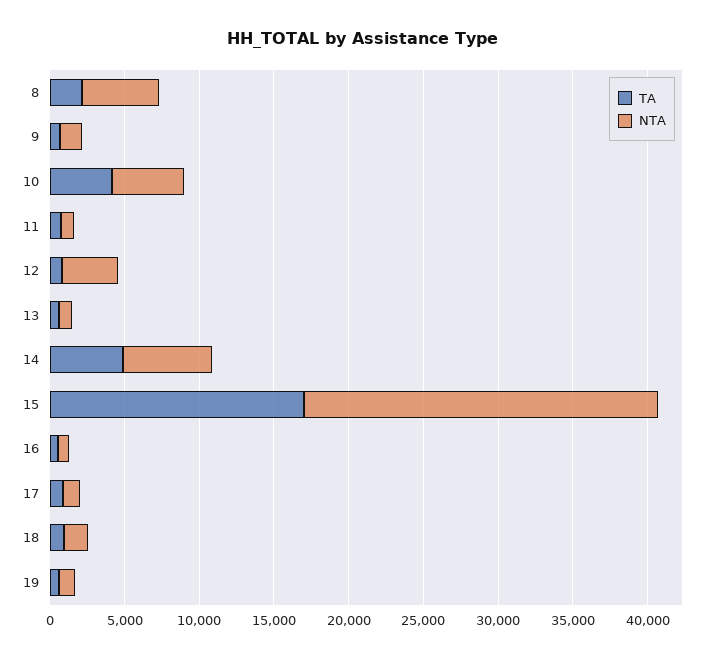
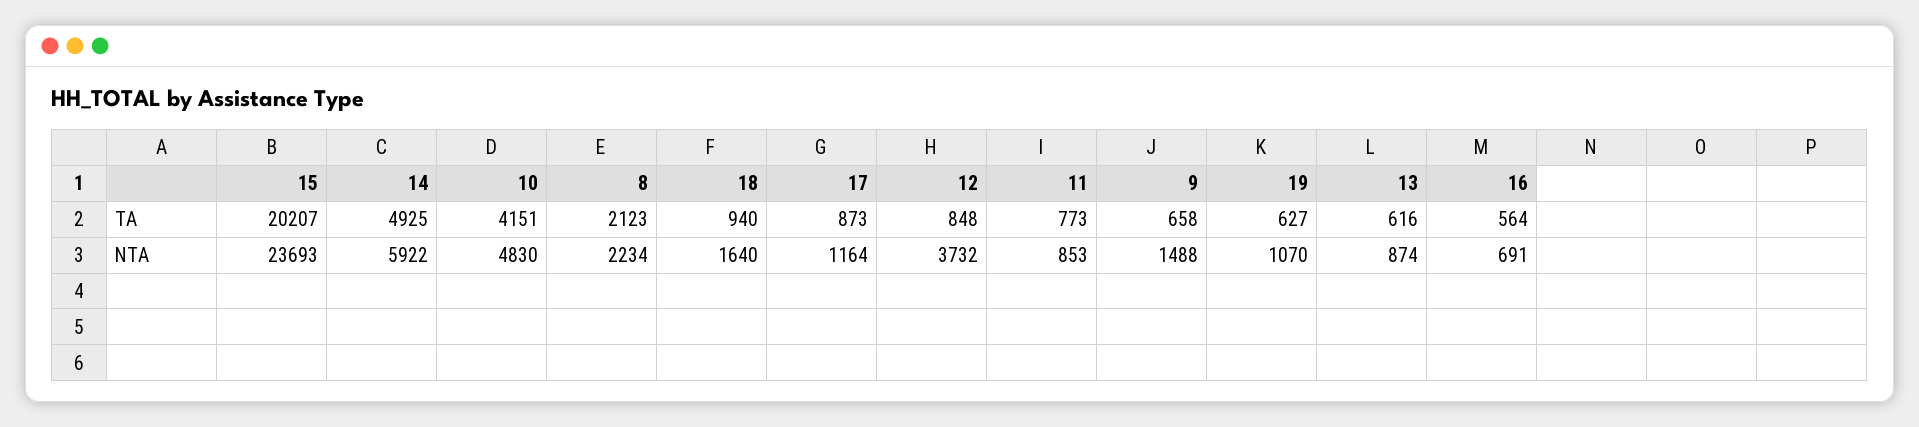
  {
    "TA": {
      "8": 2123,
      "9": 658,
      "10": 4151,
      "11": 773,
      "12": 848,
      "13": 616,
      "14": 4925,
-     "15": 17000,
+     "15": 20207,
      "16": 564,
      "17": 873,
      "18": 940,
      "19": 627
    },
    "NTA": {
-     "8": 5000,
+     "8": 2234,
      "9": 1488,
      "10": 4830,
      "11": 853,
      "12": 3732,
      "13": 874,
      "14": 5922,
      "15": 23693,
      "16": 691,
      "17": 1164,
      "18": 1640,
      "19": 1070
    }
  }

